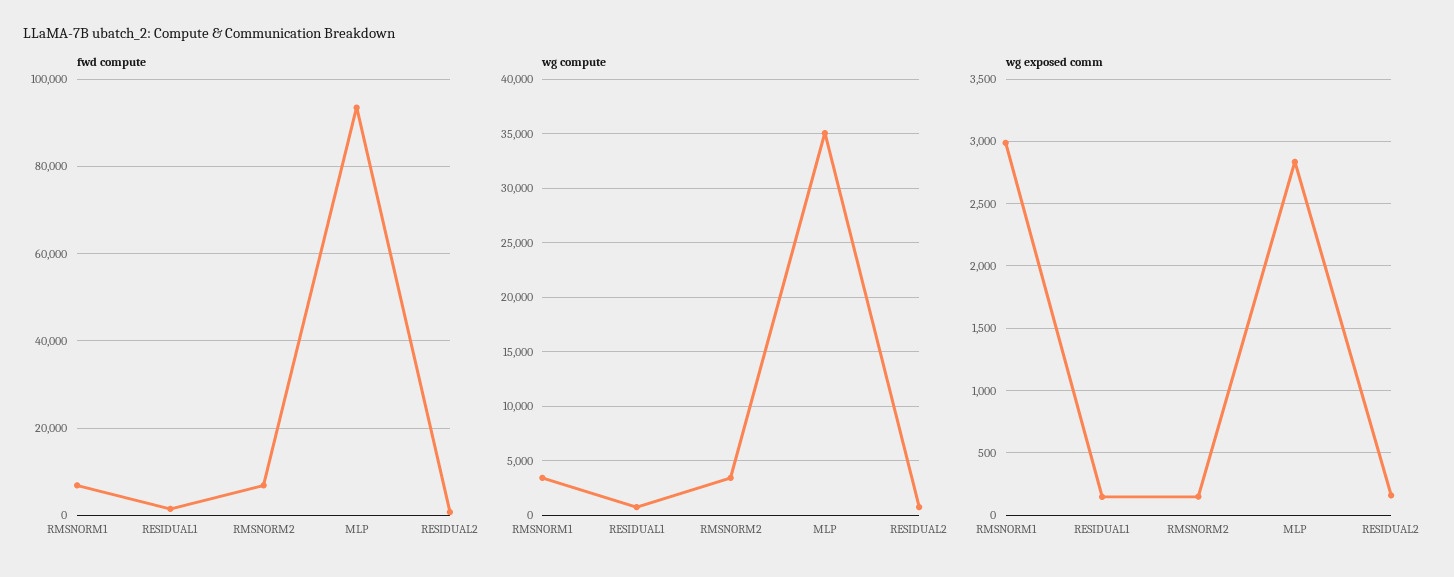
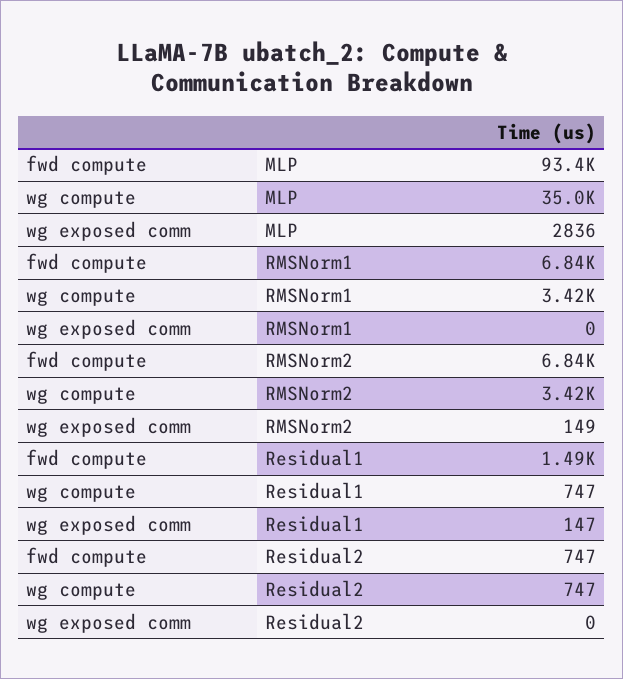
  {
    "fwd compute": {
      "RMSNORM1": 6840,
      "RESIDUAL1": 1490,
      "RMSNORM2": 6840,
      "MLP": 93400,
      "RESIDUAL2": 747
    },
    "wg compute": {
      "RMSNORM1": 3420,
      "RESIDUAL1": 747,
      "RMSNORM2": 3420,
      "MLP": 35000,
      "RESIDUAL2": 747
    },
    "wg exposed comm": {
-     "RMSNORM1": 3000,
+     "RMSNORM1": 0,
      "RESIDUAL1": 147,
      "RMSNORM2": 149,
      "MLP": 2836,
-     "RESIDUAL2": 150
+     "RESIDUAL2": 0
    }
  }

